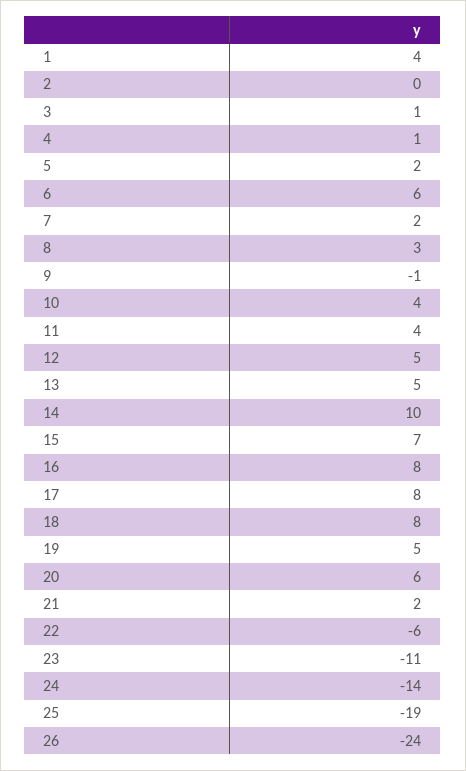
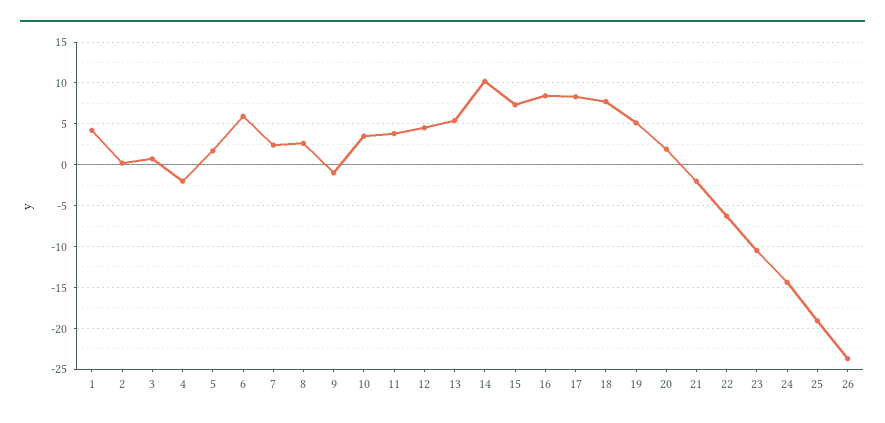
  {
    "1": 4,
    "2": 0,
    "3": 1,
-   "4": 1,
+   "4": -2,
    "5": 2,
    "6": 6,
    "7": 2,
    "8": 3,
    "9": -1,
    "10": 4,
    "11": 4,
    "12": 5,
    "13": 5,
    "14": 10,
    "15": 7,
    "16": 8,
    "17": 8,
    "18": 8,
    "19": 5,
-   "20": 6,
+   "20": 2,
-   "21": 2,
+   "21": -2,
    "22": -6,
    "23": -11,
    "24": -14,
    "25": -19,
    "26": -24
  }

